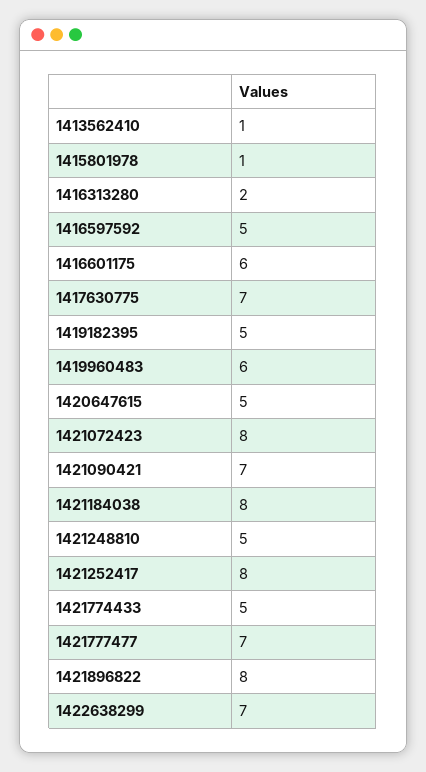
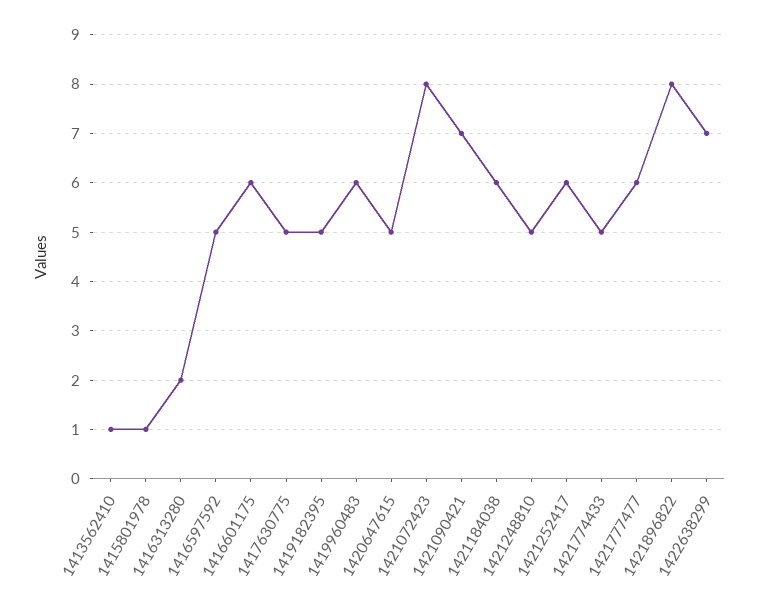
  {
    "1413562410": 1,
    "1415801978": 1,
    "1416313280": 2,
    "1416597592": 5,
    "1416601175": 6,
-   "1417630775": 7,
+   "1417630775": 5,
    "1419182395": 5,
    "1419960483": 6,
    "1420647615": 5,
    "1421072423": 8,
    "1421090421": 7,
-   "1421184038": 8,
+   "1421184038": 6,
    "1421248810": 5,
-   "1421252417": 8,
+   "1421252417": 6,
    "1421774433": 5,
-   "1421777477": 7,
+   "1421777477": 6,
    "1421896822": 8,
    "1422638299": 7
  }

